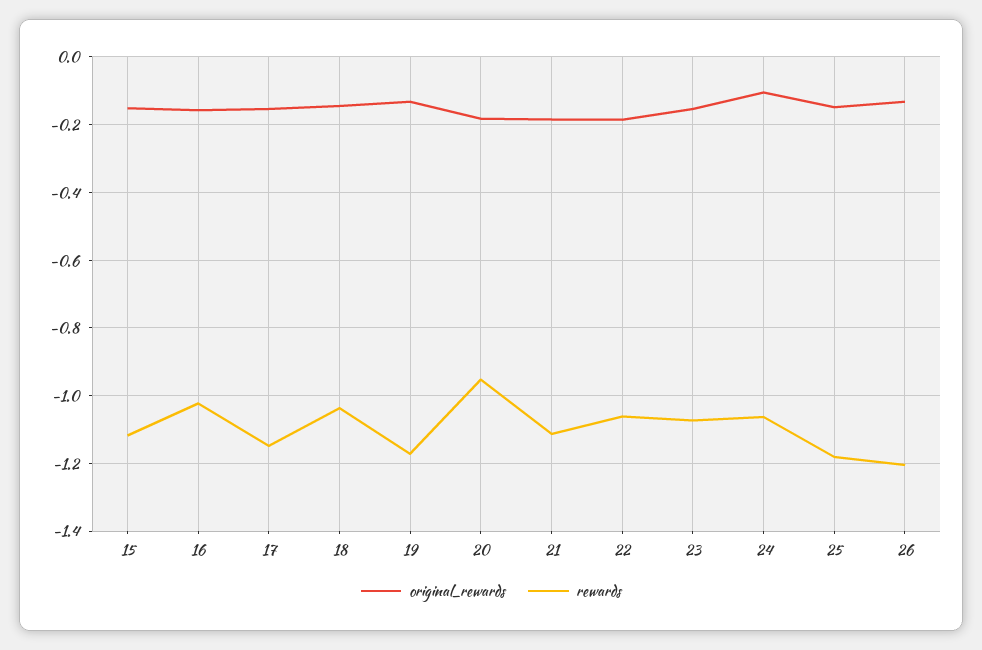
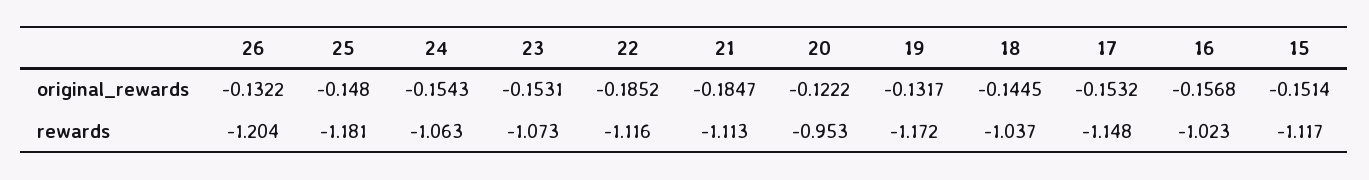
  {
    "original_rewards": {
      "15": -0.1514,
      "16": -0.1568,
      "17": -0.1532,
      "18": -0.1445,
      "19": -0.1317,
-     "20": -0.18,
+     "20": -0.1222,
      "21": -0.1847,
      "22": -0.1852,
      "23": -0.1531,
-     "24": -0.1,
+     "24": -0.1543,
      "25": -0.148,
      "26": -0.1322
    },
    "rewards": {
      "15": -1.117,
      "16": -1.023,
      "17": -1.148,
      "18": -1.037,
      "19": -1.172,
      "20": -0.953,
      "21": -1.113,
-     "22": -1.06,
+     "22": -1.116,
      "23": -1.073,
      "24": -1.063,
      "25": -1.181,
      "26": -1.204
    }
  }

